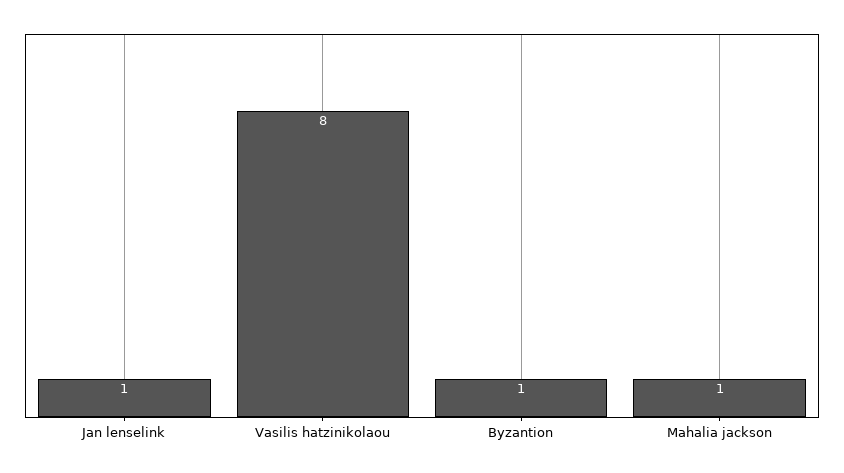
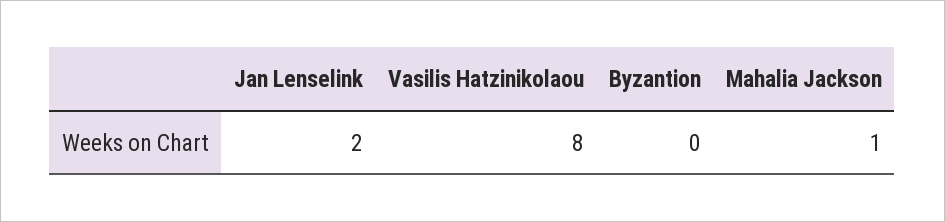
  {
-   "Jan lenselink": 1,
+   "Jan lenselink": 2,
    "Vasilis hatzinikolaou": 8,
-   "Byzantion": 1,
+   "Byzantion": 0,
    "Mahalia jackson": 1
  }

